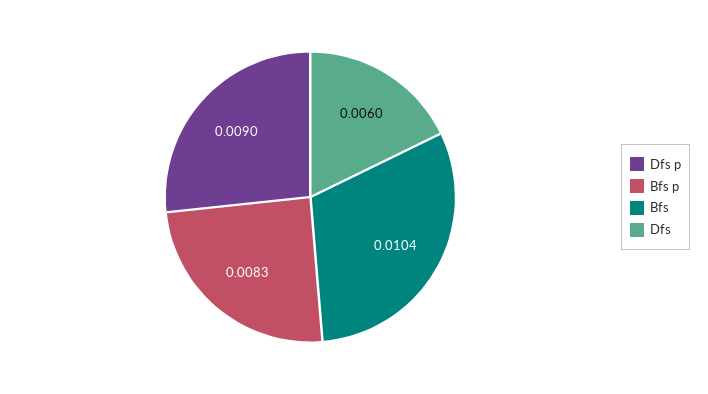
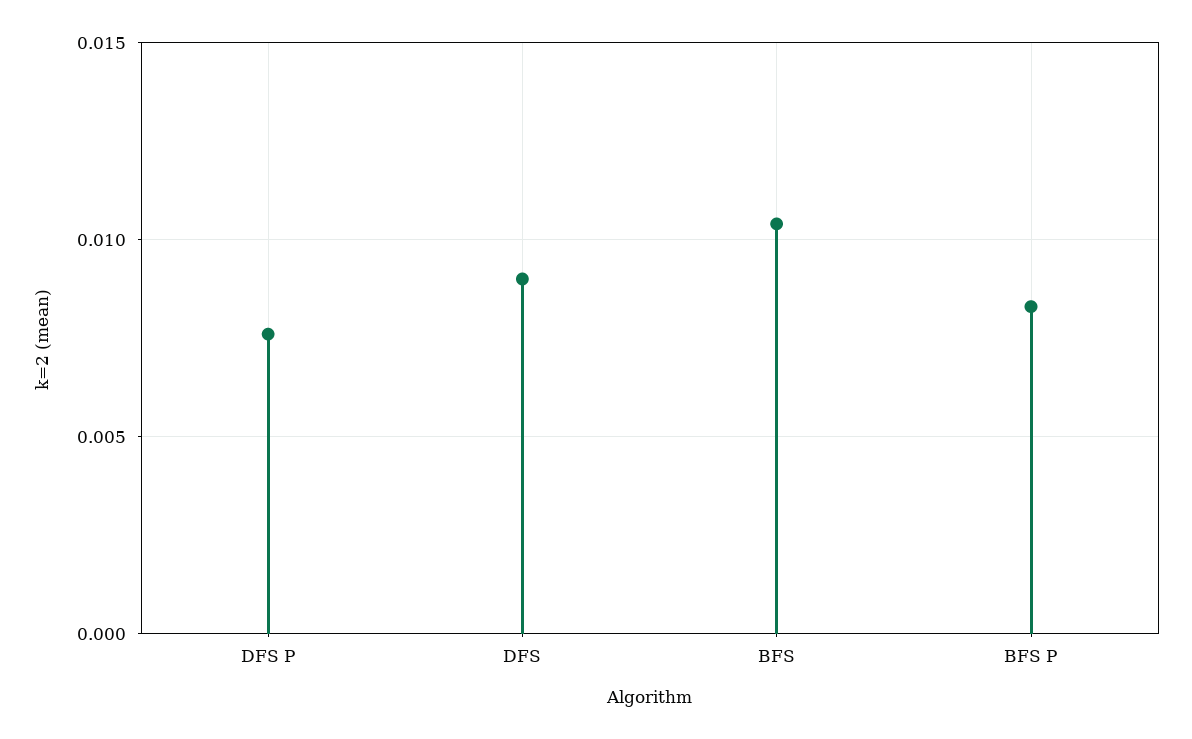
  {
-   "Dfs p": 0.009,
+   "Dfs p": 0.0075,
    "Bfs p": 0.0083,
    "Bfs": 0.0104,
-   "Dfs": 0.006
+   "Dfs": 0.009
  }

